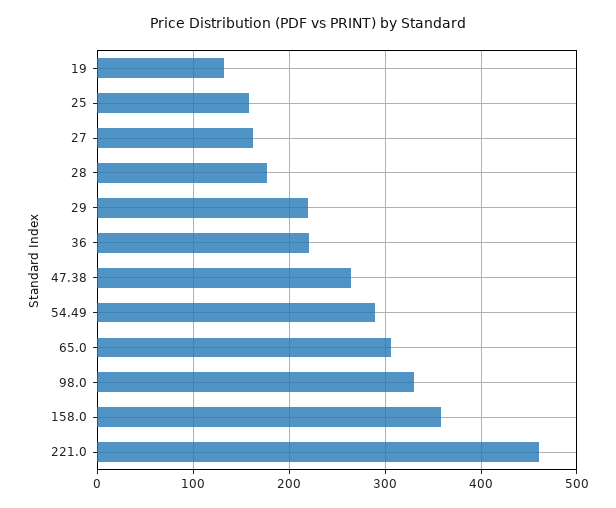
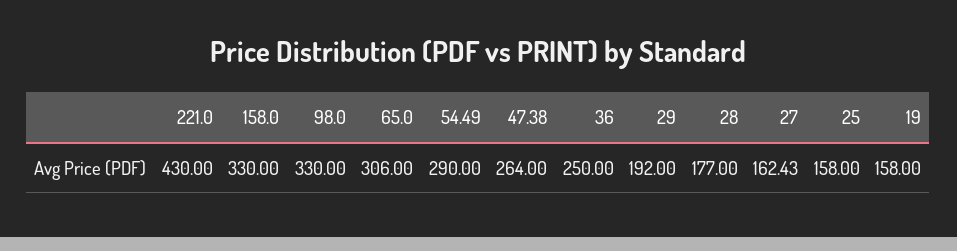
  {
-   "19": 130,
+   "19": 158,
    "25": 158,
    "27": 162.43,
    "28": 177,
-   "29": 220,
+   "29": 192,
-   "36": 220,
+   "36": 250,
    "47.38": 264,
    "54.49": 290,
    "65.0": 306,
    "98.0": 330,
-   "158.0": 360,
+   "158.0": 330,
-   "221.0": 460
+   "221.0": 430
  }

